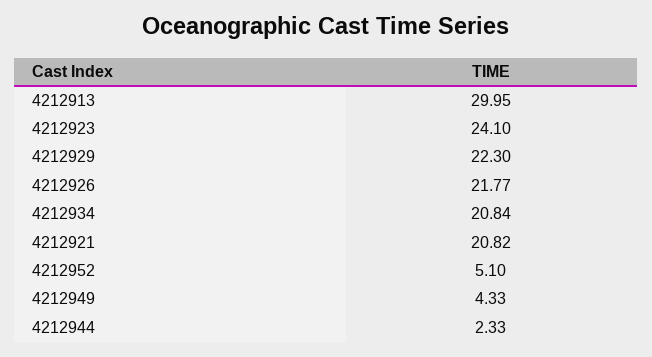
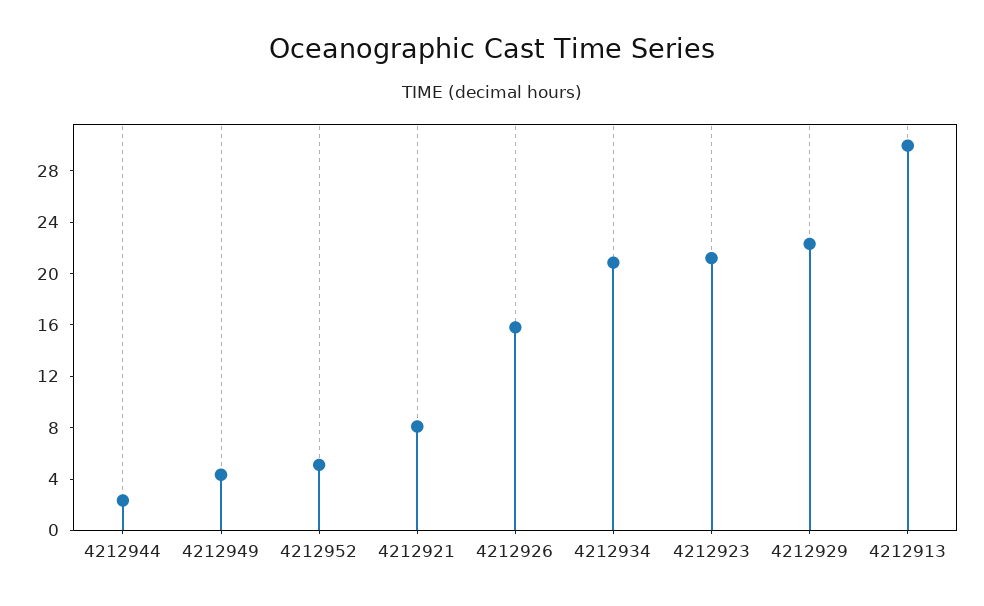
  {
    "4212913": 29.95,
-   "4212923": 24.1,
+   "4212923": 21,
    "4212929": 22.3,
-   "4212926": 21.77,
+   "4212926": 16,
    "4212934": 20.84,
-   "4212921": 20.82,
+   "4212921": 8,
    "4212952": 5.1,
    "4212949": 4.33,
    "4212944": 2.33
  }

